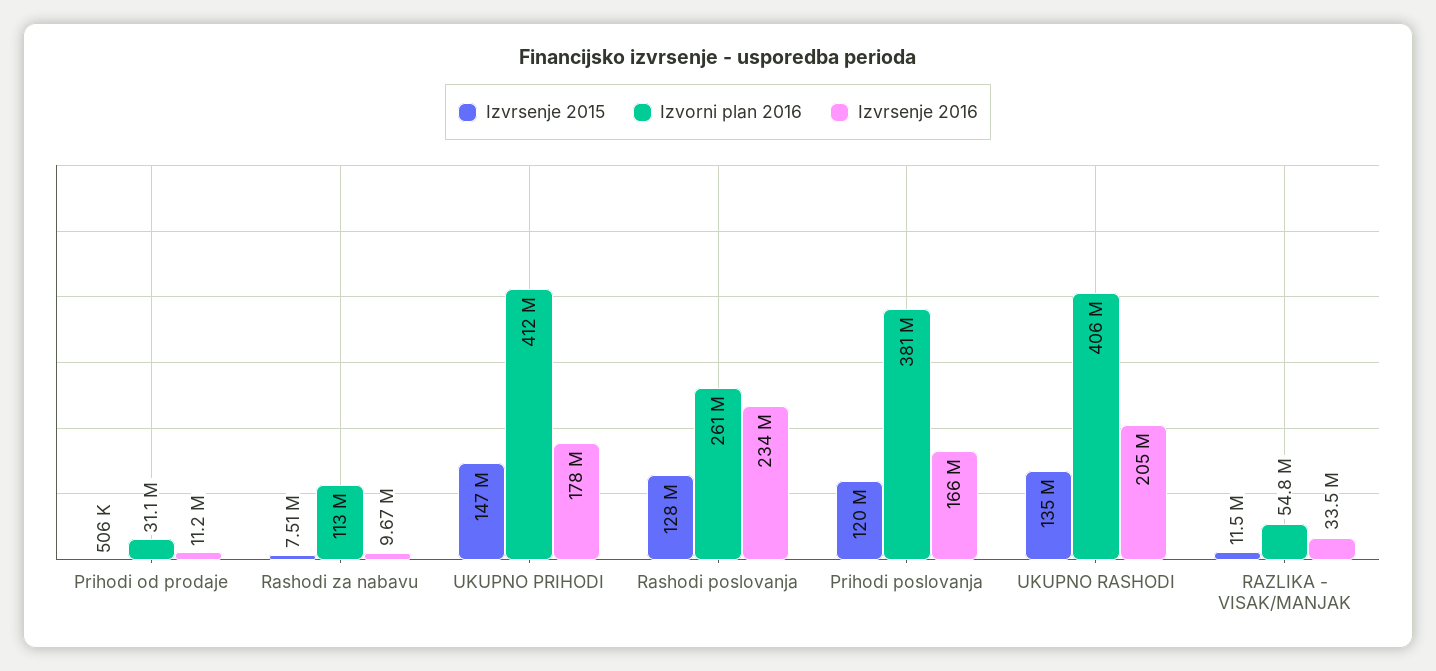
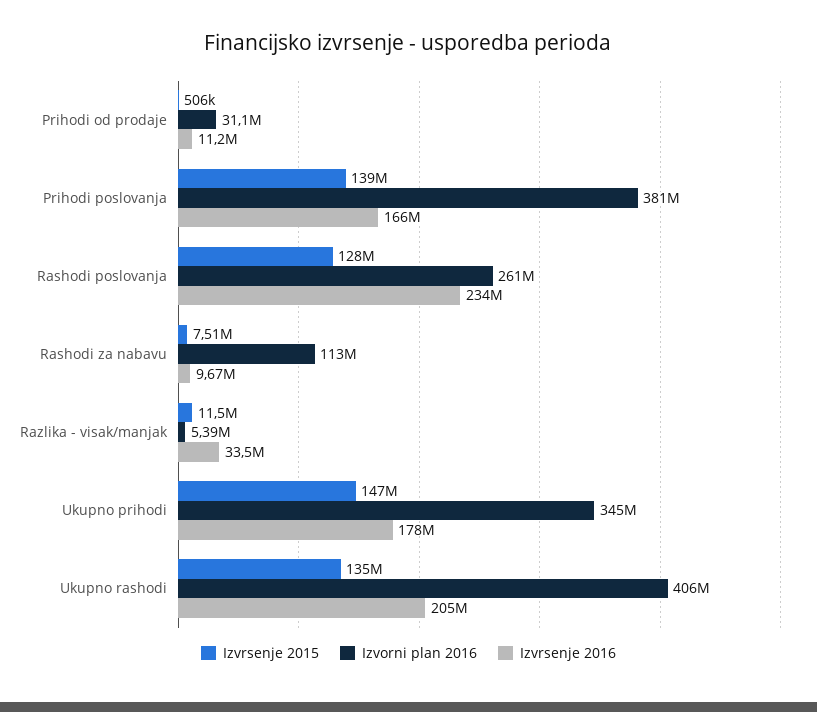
  {
    "Izvrsenje 2015": {
      "Prihodi od prodaje": 506000,
      "Rashodi za nabavu": 7510000,
      "UKUPNO PRIHODI": 147000000,
      "Rashodi poslovanja": 128000000,
-     "Prihodi poslovanja": 120000000,
+     "Prihodi poslovanja": 139000000,
      "UKUPNO RASHODI": 135000000,
      "RAZLIKA - VISAK/MANJAK": 11500000
    },
    "Izvorni plan 2016": {
      "Prihodi od prodaje": 31100000,
      "Rashodi za nabavu": 113000000,
-     "UKUPNO PRIHODI": 412000000,
+     "UKUPNO PRIHODI": 345000000,
      "Rashodi poslovanja": 261000000,
      "Prihodi poslovanja": 381000000,
      "UKUPNO RASHODI": 406000000,
-     "RAZLIKA - VISAK/MANJAK": 54800000
+     "RAZLIKA - VISAK/MANJAK": 5390000
    },
    "Izvrsenje 2016": {
      "Prihodi od prodaje": 11200000,
      "Rashodi za nabavu": 9670000,
      "UKUPNO PRIHODI": 178000000,
      "Rashodi poslovanja": 234000000,
      "Prihodi poslovanja": 166000000,
      "UKUPNO RASHODI": 205000000,
      "RAZLIKA - VISAK/MANJAK": 33500000
    }
  }

